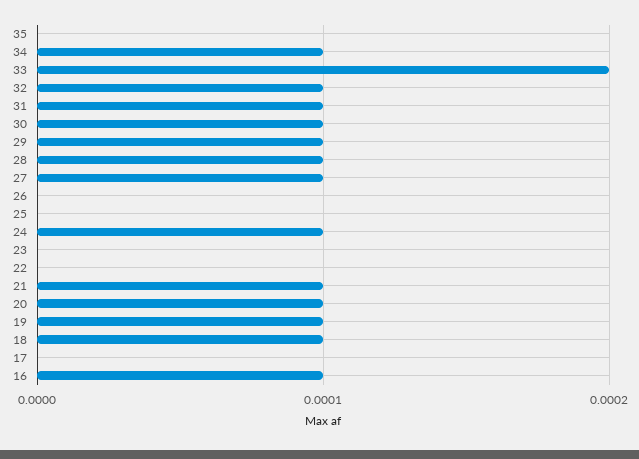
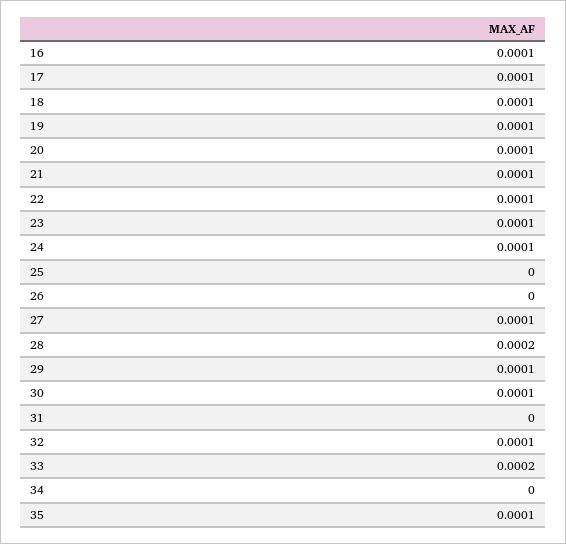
  {
-   "35": 0,
+   "35": 0.0001,
-   "34": 0.0001,
+   "34": 0,
    "33": 0.0002,
    "32": 0.0001,
-   "31": 0.0001,
+   "31": 0,
    "30": 0.0001,
    "29": 0.0001,
-   "28": 0.0001,
+   "28": 0.0002,
    "27": 0.0001,
    "26": 0,
    "25": 0,
    "24": 0.0001,
-   "23": 0,
+   "23": 0.0001,
-   "22": 0,
+   "22": 0.0001,
    "21": 0.0001,
    "20": 0.0001,
    "19": 0.0001,
    "18": 0.0001,
-   "17": 0,
+   "17": 0.0001,
    "16": 0.0001
  }

